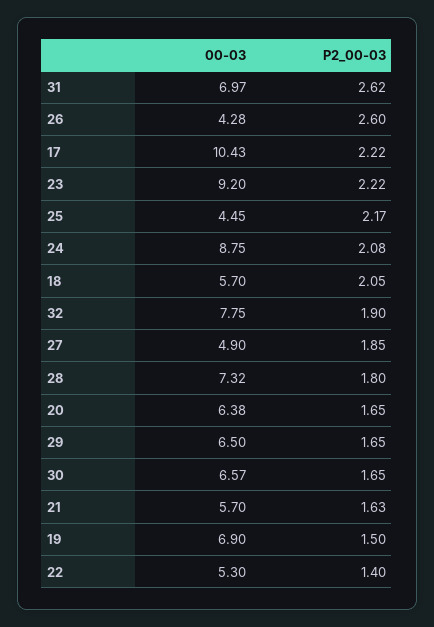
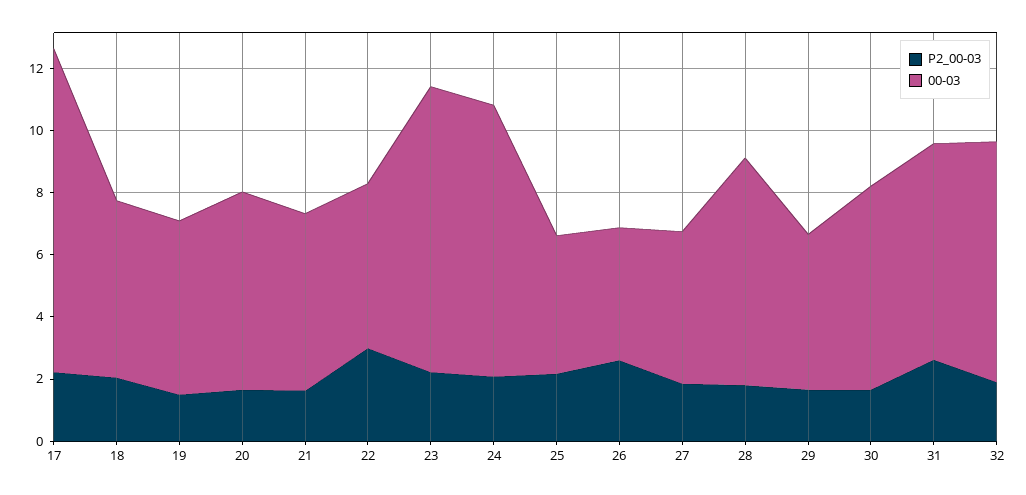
  {
    "00-03": {
      "31": 6.97,
      "26": 4.28,
      "17": 10.43,
      "23": 9.2,
      "25": 4.45,
      "24": 8.75,
      "18": 5.7,
      "32": 7.75,
      "27": 4.9,
      "28": 7.32,
      "20": 6.38,
-     "29": 6.5,
+     "29": 5,
      "30": 6.57,
      "21": 5.7,
-     "19": 6.9,
+     "19": 5.5,
      "22": 5.3
    },
    "P2_00-03": {
      "31": 2.62,
      "26": 2.6,
      "17": 2.22,
      "23": 2.22,
      "25": 2.17,
      "24": 2.08,
      "18": 2.05,
      "32": 1.9,
      "27": 1.85,
      "28": 1.8,
      "20": 1.65,
      "29": 1.65,
      "30": 1.65,
      "21": 1.63,
      "19": 1.5,
-     "22": 1.4
+     "22": 3
    }
  }

